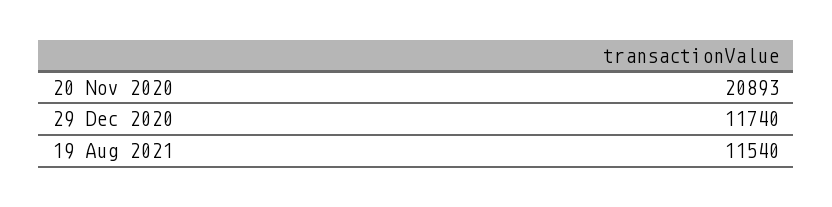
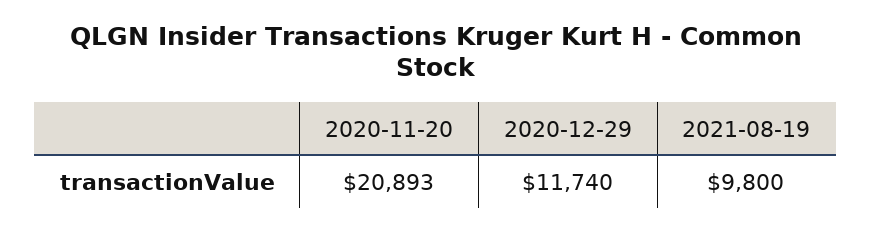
  {
    "20 Nov 2020": 20893,
    "29 Dec 2020": 11740,
-   "19 Aug 2021": 11540
+   "19 Aug 2021": 9800
  }

